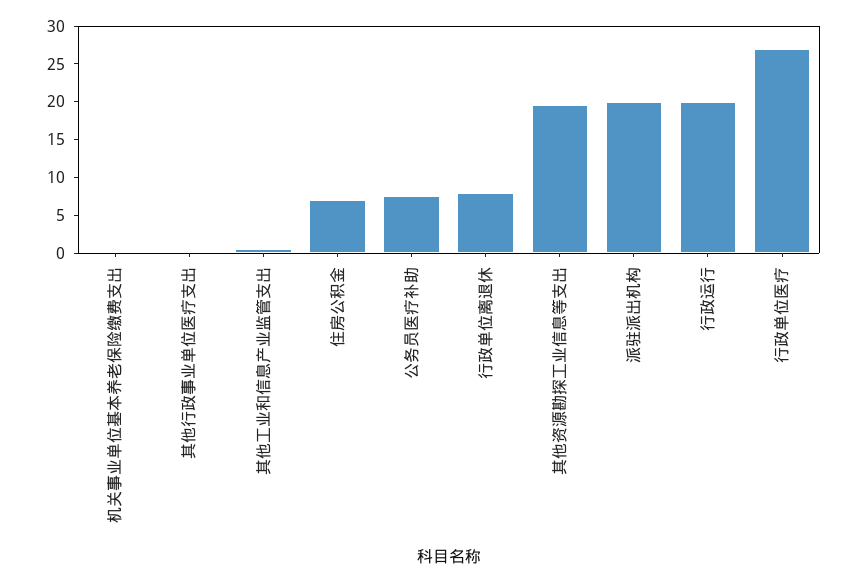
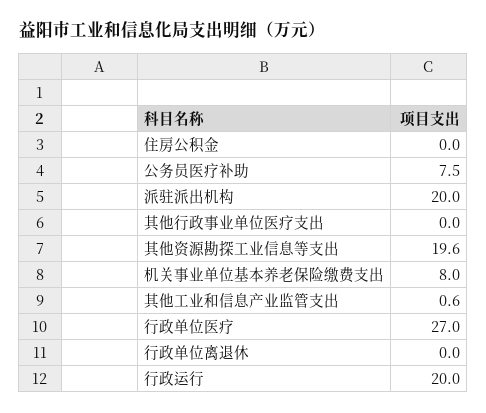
  {
-   "机关事业单位基本养老保险缴费支出": 0,
+   "机关事业单位基本养老保险缴费支出": 8,
    "其他行政事业单位医疗支出": 0,
    "其他工业和信息产业监管支出": 0.6,
-   "住房公积金": 7.5,
+   "住房公积金": 0,
    "公务员医疗补助": 7.5,
-   "行政单位离退休": 7.5,
+   "行政单位离退休": 0,
    "其他资源勘探工业信息等支出": 19.6,
    "派驻派出机构": 20,
    "行政运行": 20,
    "行政单位医疗": 27
  }

